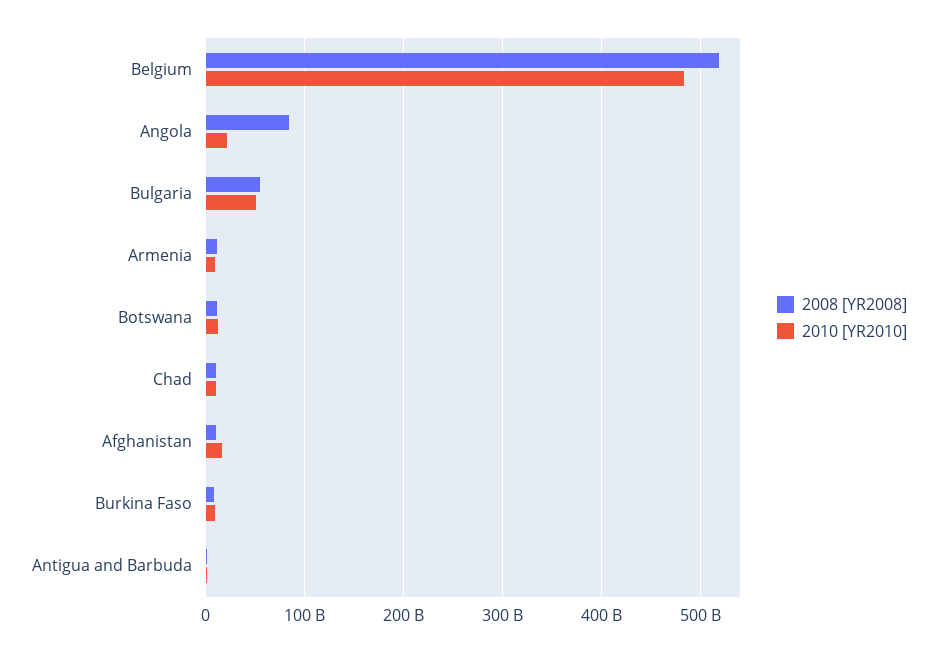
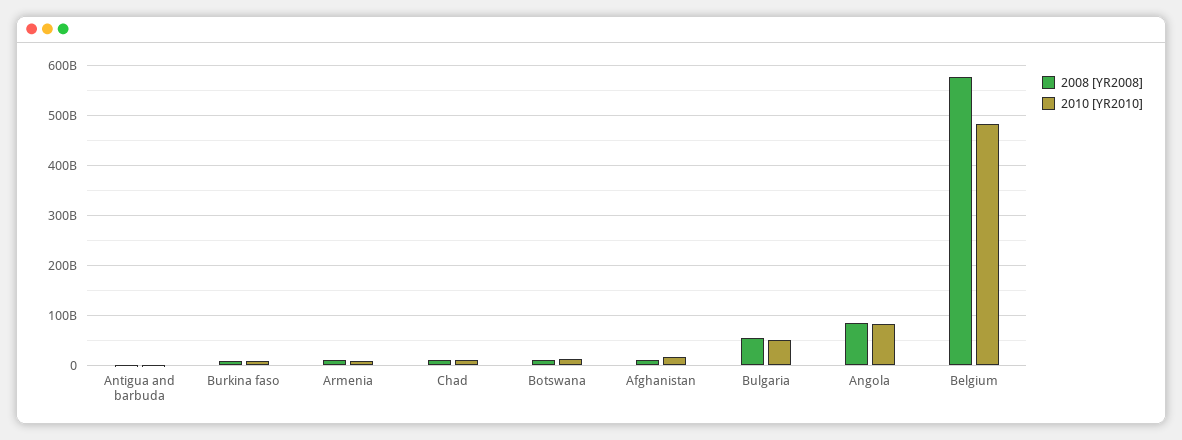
  {
    "2008 [YR2008]": {
-     "Belgium": 520000000000,
+     "Belgium": 580000000000,
      "Angola": 80000000000,
      "Bulgaria": 50000000000,
      "Armenia": 10000000000,
      "Botswana": 10000000000,
      "Chad": 10000000000,
      "Afghanistan": 10000000000,
      "Burkina Faso": 10000000000,
      "Antigua and Barbuda": 0
    },
    "2010 [YR2010]": {
      "Belgium": 480000000000,
-     "Angola": 20000000000,
+     "Angola": 80000000000,
      "Bulgaria": 50000000000,
      "Armenia": 10000000000,
      "Botswana": 10000000000,
      "Chad": 10000000000,
      "Afghanistan": 20000000000,
      "Burkina Faso": 10000000000,
      "Antigua and Barbuda": 0
    }
  }

